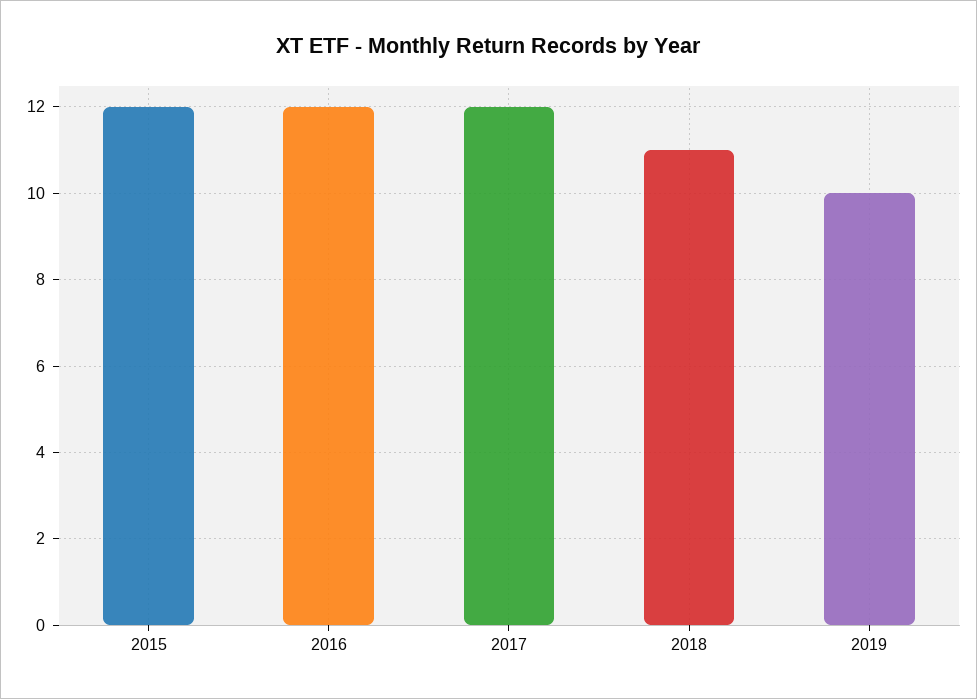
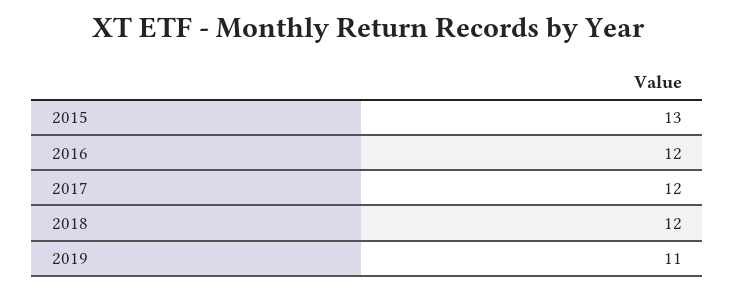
  {
-   "2015": 12,
+   "2015": 13,
    "2016": 12,
    "2017": 12,
-   "2018": 11,
+   "2018": 12,
-   "2019": 10
+   "2019": 11
  }

